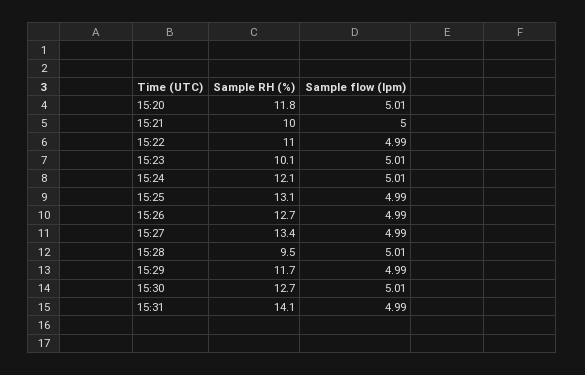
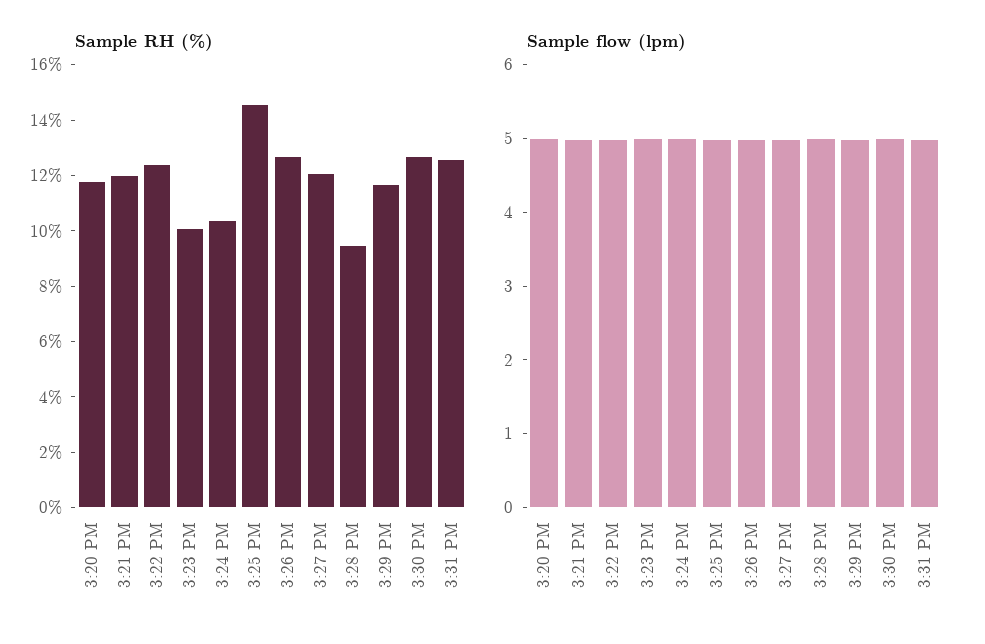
  {
    "Sample RH (%)": {
      "15:20": 11.8,
-     "15:21": 10,
+     "15:21": 12,
-     "15:22": 11,
+     "15:22": 12.5,
      "15:23": 10.1,
-     "15:24": 12.1,
+     "15:24": 10.5,
-     "15:25": 13.1,
+     "15:25": 14.5,
      "15:26": 12.7,
-     "15:27": 13.4,
+     "15:27": 12,
      "15:28": 9.5,
      "15:29": 11.7,
      "15:30": 12.7,
-     "15:31": 14.1
+     "15:31": 12.5
    },
    "Sample flow (lpm)": {
      "15:20": 5.01,
      "15:21": 5,
      "15:22": 4.99,
      "15:23": 5.01,
      "15:24": 5.01,
      "15:25": 4.99,
      "15:26": 4.99,
      "15:27": 4.99,
      "15:28": 5.01,
      "15:29": 4.99,
      "15:30": 5.01,
      "15:31": 4.99
    }
  }

